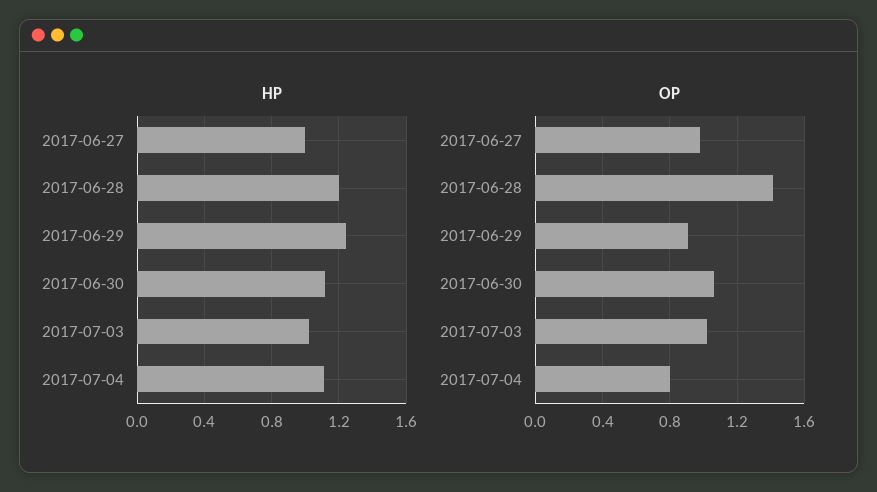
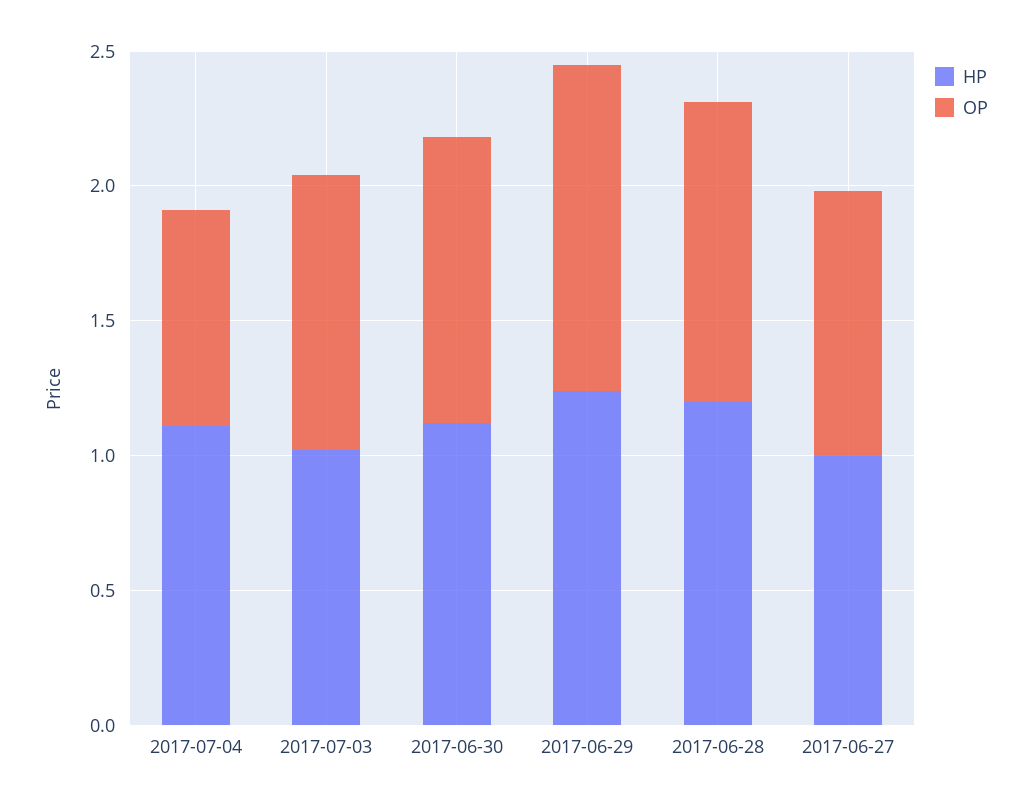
  {
    "HP": {
      "2017-06-27": 1,
      "2017-06-28": 1.2,
      "2017-06-29": 1.25,
      "2017-06-30": 1.1,
      "2017-07-03": 1,
      "2017-07-04": 1.1
    },
    "OP": {
      "2017-06-27": 1,
-     "2017-06-28": 1.4,
+     "2017-06-28": 1.1,
-     "2017-06-29": 0.9,
+     "2017-06-29": 1.2,
      "2017-06-30": 1.05,
      "2017-07-03": 1,
      "2017-07-04": 0.8
    }
  }

